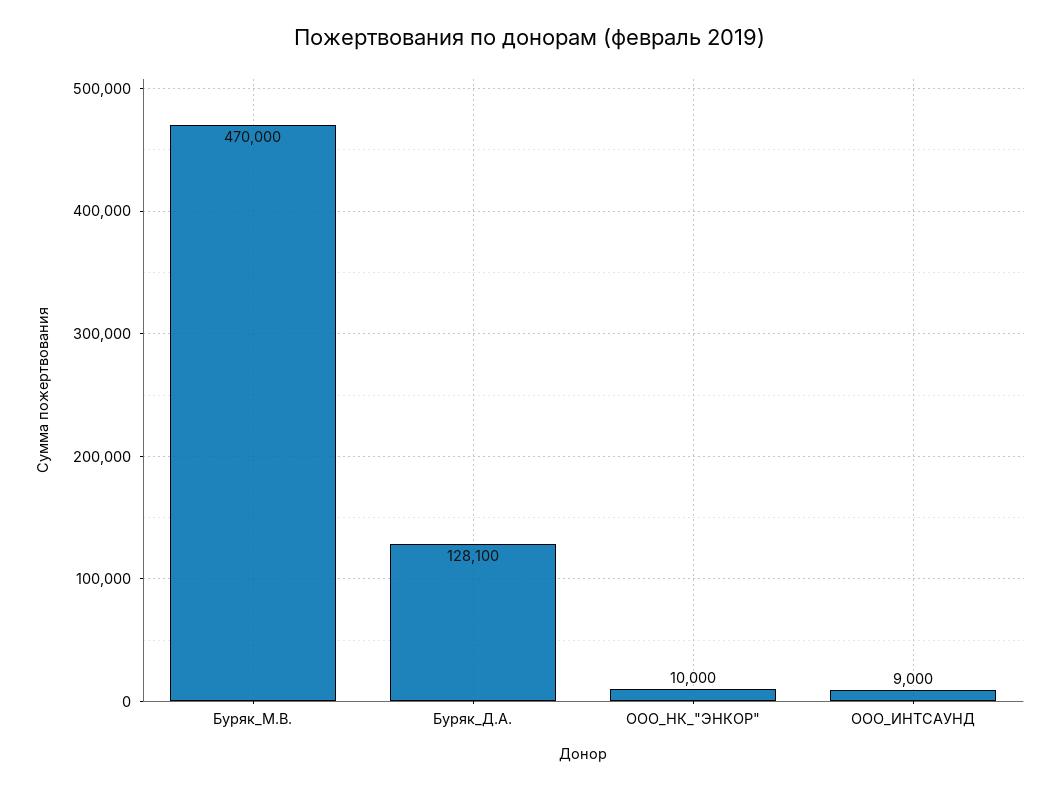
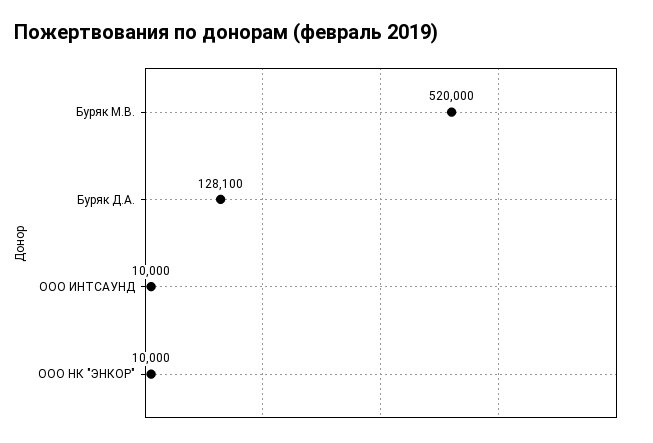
  {
-   "Буряк_М.В.": 470000,
+   "Буряк_М.В.": 520000,
    "Буряк_Д.А.": 128100,
    "ООО_НК_\"ЭНКОР\"": 10000,
-   "ООО_ИНТСАУНД": 9000
+   "ООО_ИНТСАУНД": 10000
  }

